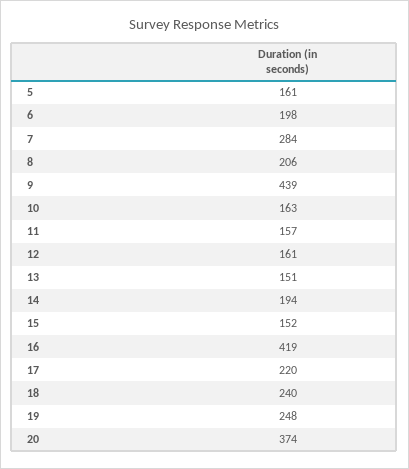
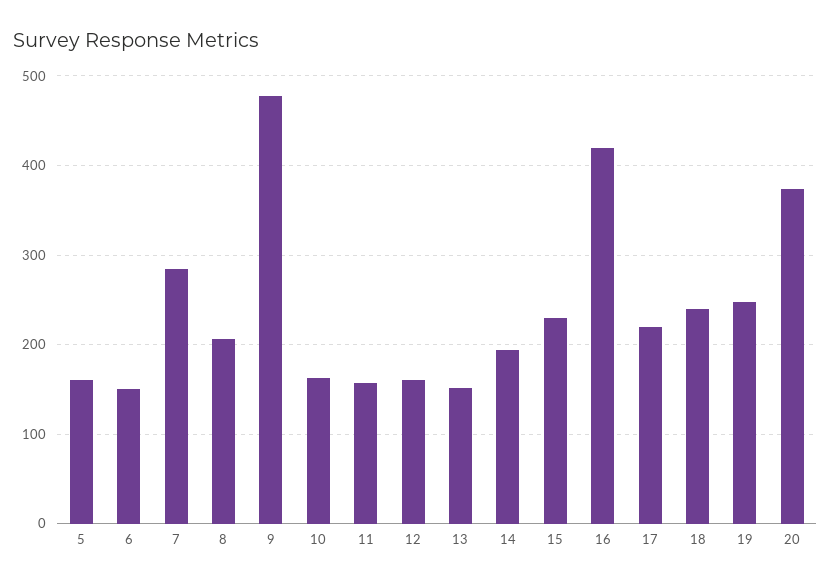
  {
    "5": 161,
-   "6": 198,
+   "6": 150,
    "7": 284,
    "8": 206,
-   "9": 439,
+   "9": 480,
    "10": 163,
    "11": 157,
    "12": 161,
    "13": 151,
    "14": 194,
-   "15": 152,
+   "15": 230,
    "16": 419,
    "17": 220,
    "18": 240,
    "19": 248,
    "20": 374
  }

